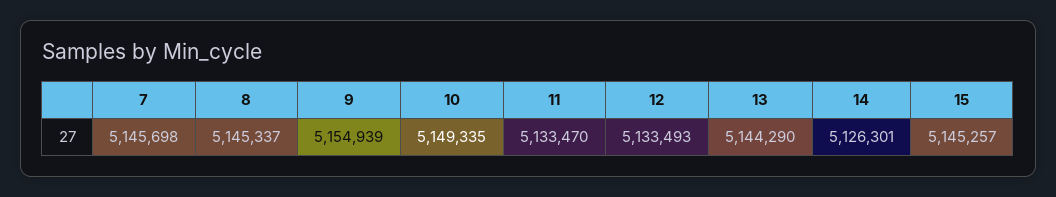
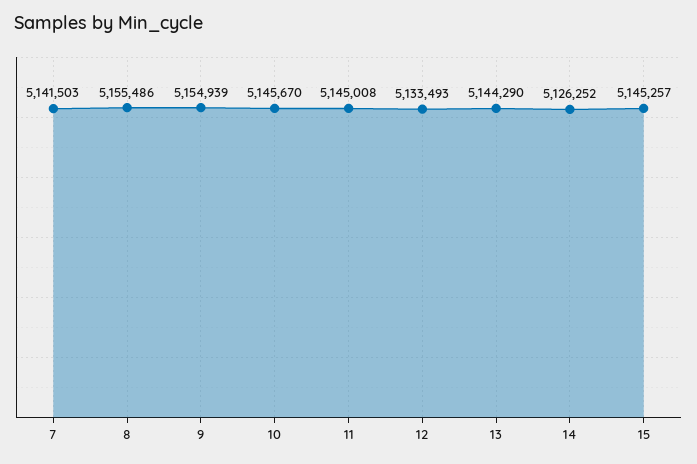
  {
-   "7": 5145698,
+   "7": 5141503,
-   "8": 5145337,
+   "8": 5155486,
    "9": 5154939,
-   "10": 5149335,
+   "10": 5145670,
-   "11": 5133470,
+   "11": 5145008,
    "12": 5133493,
    "13": 5144290,
-   "14": 5126301,
+   "14": 5126252,
    "15": 5145257
  }

